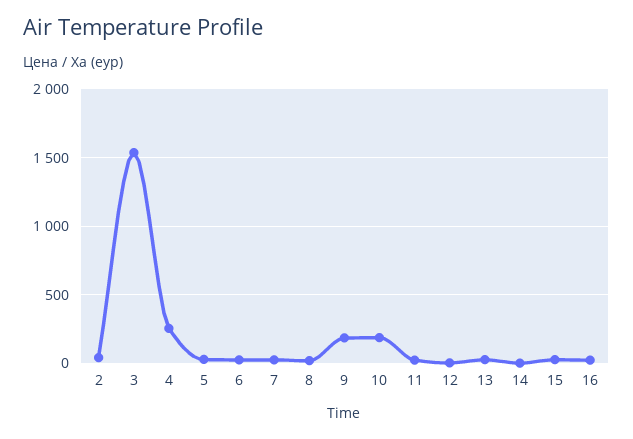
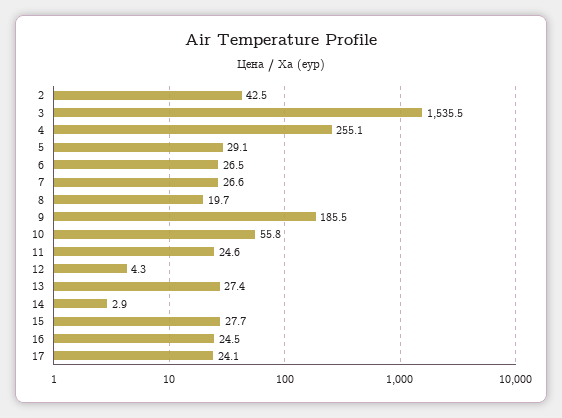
  {
    "2": 42.5,
    "3": 1535.5,
    "4": 255.1,
    "5": 29.1,
    "6": 26.5,
    "7": 26.6,
    "8": 19.7,
    "9": 185.5,
-   "10": 200,
+   "10": 55.8,
    "11": 24.6,
    "12": 4.3,
    "13": 27.4,
    "14": 2.9,
    "15": 27.7,
-   "16": 24.5
+   "16": 24.5,
+   "17": 24.1
  }

